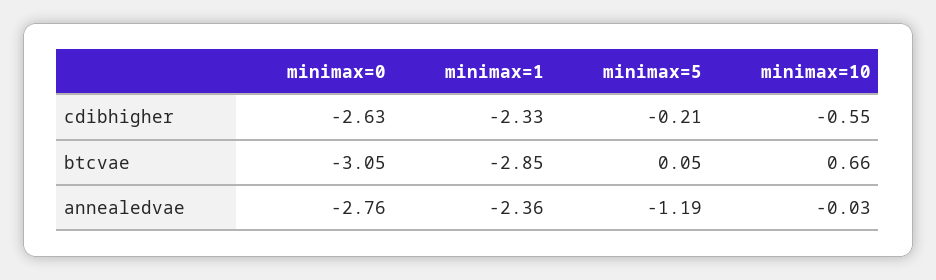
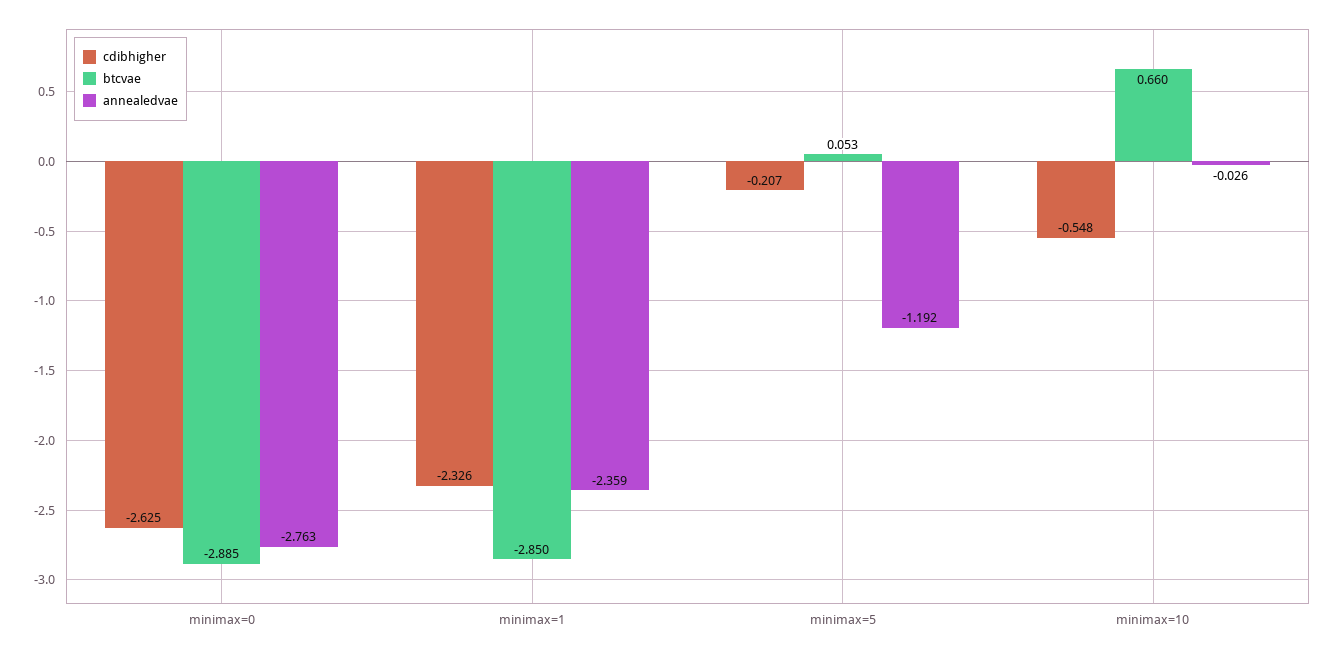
  {
    "cdibhigher": {
      "minimax=0": -2.625,
      "minimax=1": -2.326,
      "minimax=5": -0.207,
      "minimax=10": -0.548
    },
    "btcvae": {
-     "minimax=0": -3.05,
+     "minimax=0": -2.885,
      "minimax=1": -2.85,
      "minimax=5": 0.053,
      "minimax=10": 0.66
    },
    "annealedvae": {
      "minimax=0": -2.763,
      "minimax=1": -2.359,
      "minimax=5": -1.192,
      "minimax=10": -0.026
    }
  }

